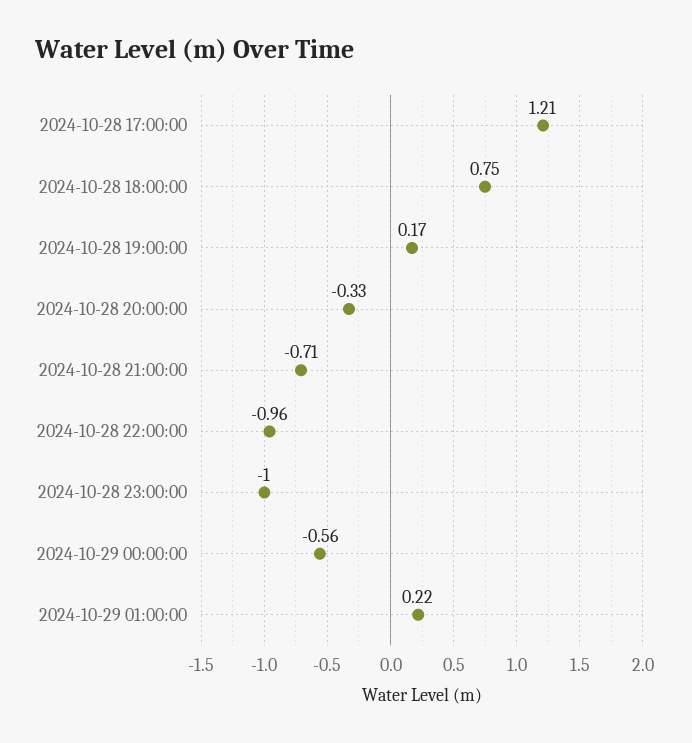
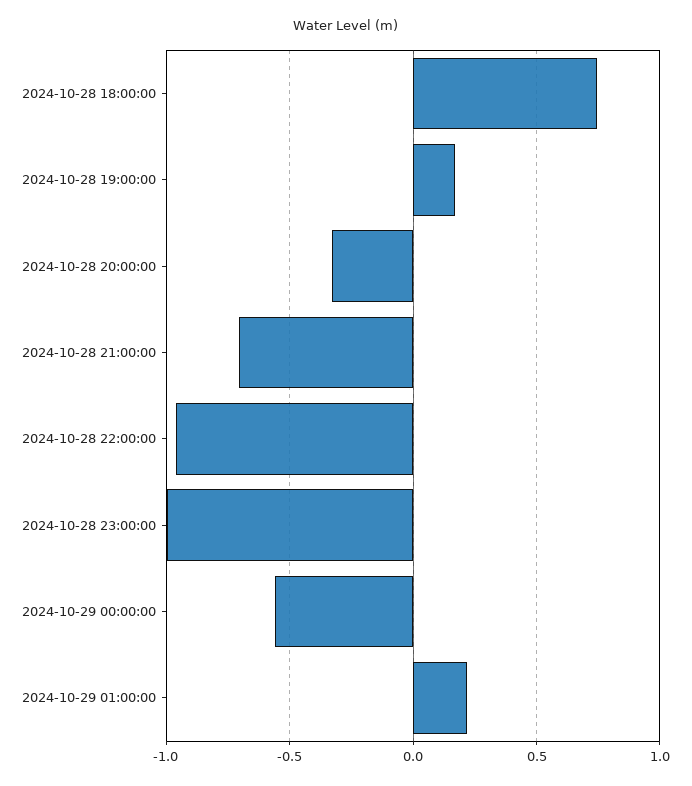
  {
-   "2024-10-28 17:00:00": 1.21,
    "2024-10-28 18:00:00": 0.75,
    "2024-10-28 19:00:00": 0.17,
    "2024-10-28 20:00:00": -0.33,
    "2024-10-28 21:00:00": -0.71,
    "2024-10-28 22:00:00": -0.96,
    "2024-10-28 23:00:00": -1,
    "2024-10-29 00:00:00": -0.56,
    "2024-10-29 01:00:00": 0.22
  }

